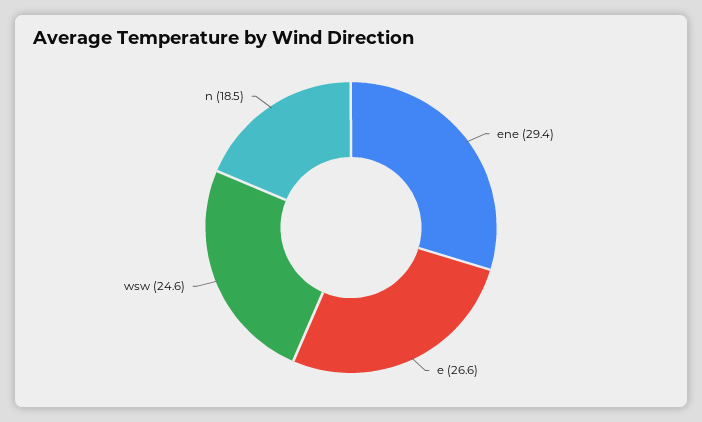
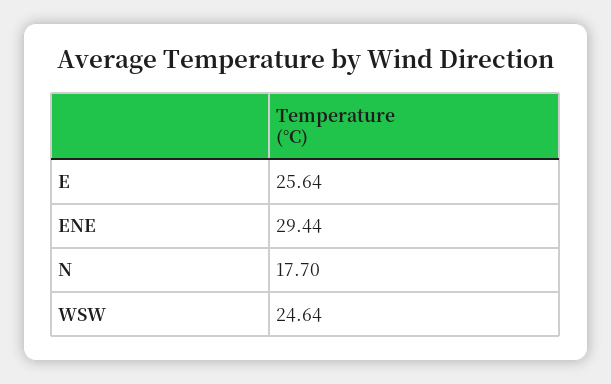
  {
    "ene": 29.44,
-   "e": 26.6,
+   "e": 25.64,
    "wsw": 24.64,
-   "n": 18.5
+   "n": 17.7
  }

